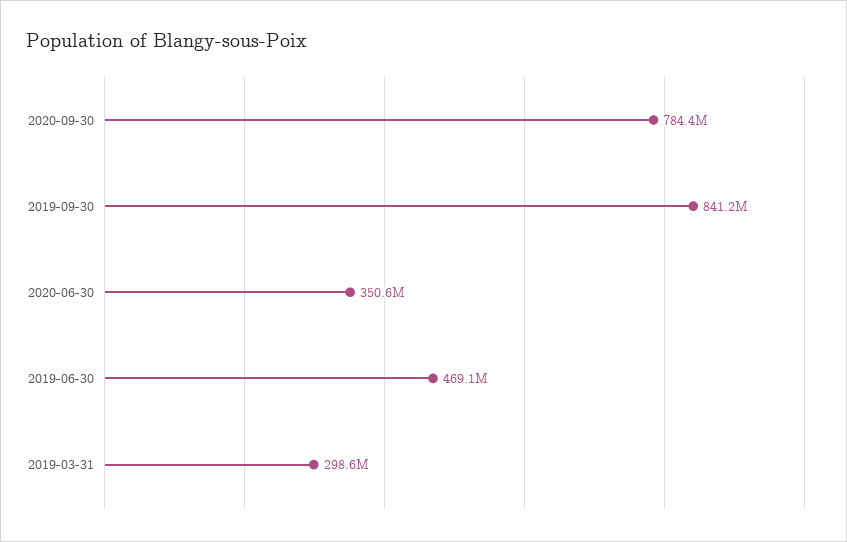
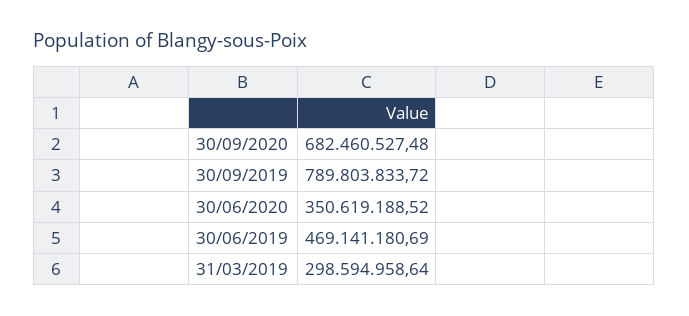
  {
-   "2020-09-30": 784400000,
+   "2020-09-30": 682460527.48,
-   "2019-09-30": 841200000,
+   "2019-09-30": 789803833.72,
    "2020-06-30": 350619188.52,
    "2019-06-30": 469141180.69,
    "2019-03-31": 298594958.64
  }

